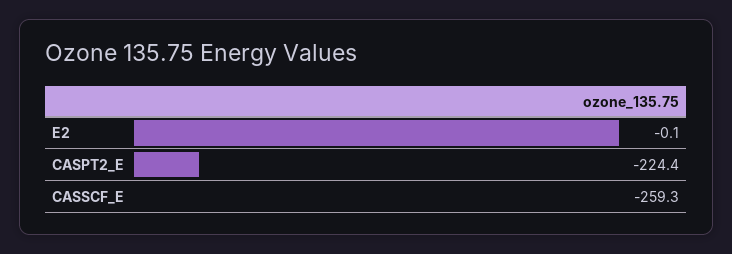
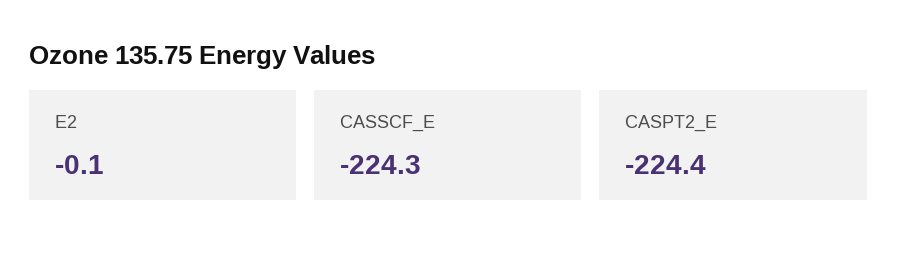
  {
    "E2": -0.1,
    "CASPT2_E": -224.4,
-   "CASSCF_E": -259.3
+   "CASSCF_E": -224.3
  }

